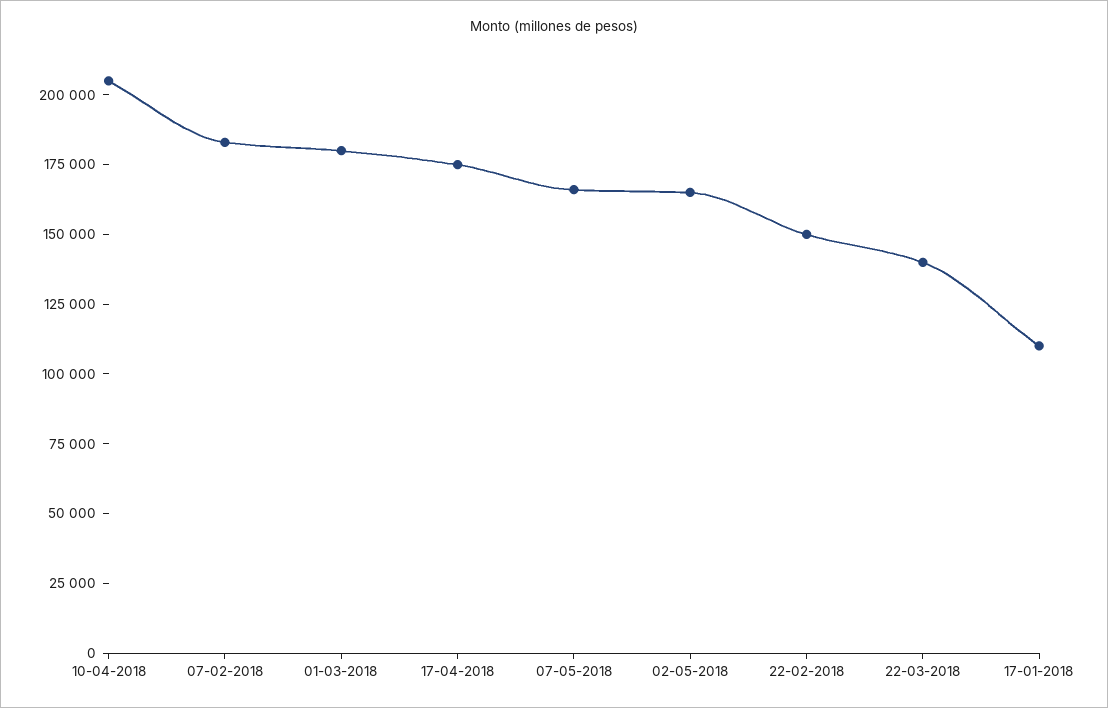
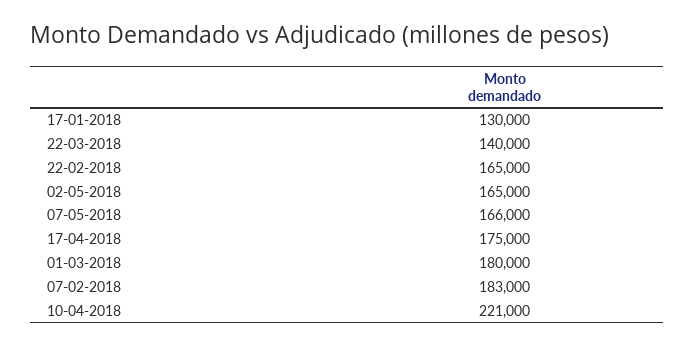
  {
-   "10-04-2018": 205000,
+   "10-04-2018": 221000,
    "07-02-2018": 183000,
    "01-03-2018": 180000,
    "17-04-2018": 175000,
    "07-05-2018": 166000,
    "02-05-2018": 165000,
-   "22-02-2018": 150000,
+   "22-02-2018": 165000,
    "22-03-2018": 140000,
-   "17-01-2018": 110000
+   "17-01-2018": 130000
  }

